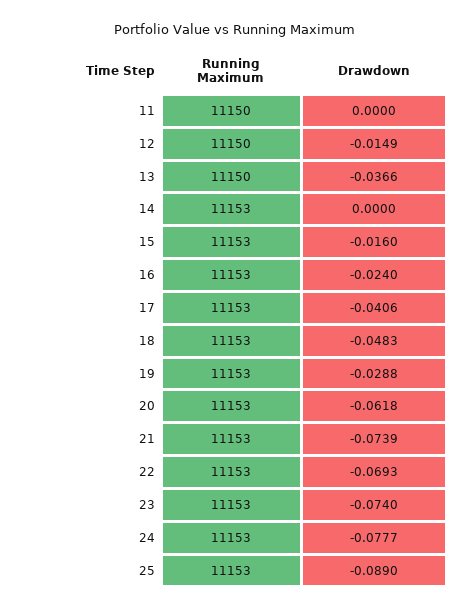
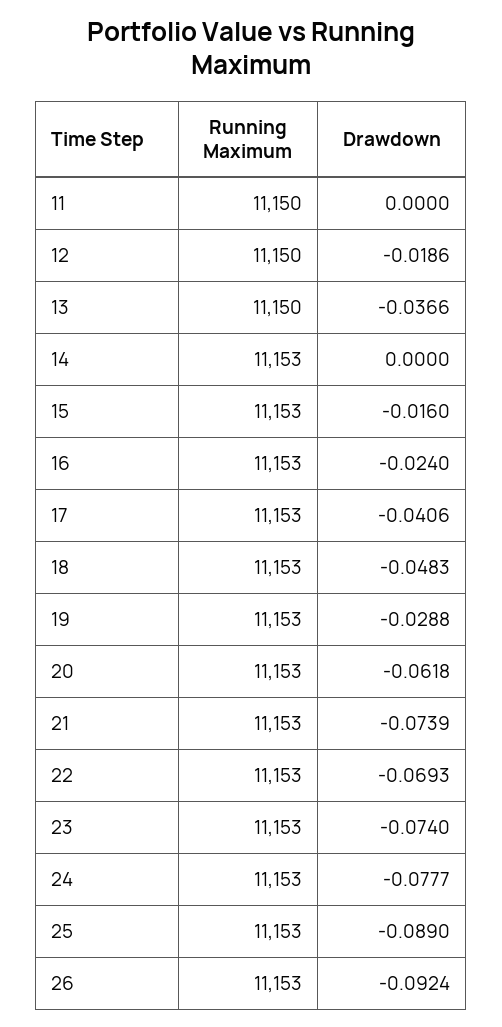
  {
    "Running Maximum": {
      "11": 11150,
      "12": 11150,
      "13": 11150,
      "14": 11153,
      "15": 11153,
      "16": 11153,
      "17": 11153,
      "18": 11153,
      "19": 11153,
      "20": 11153,
      "21": 11153,
      "22": 11153,
      "23": 11153,
      "24": 11153,
-     "25": 11153
+     "25": 11153,
+     "26": 11153
    },
    "Drawdown": {
      "11": 0,
-     "12": -0.0149,
+     "12": -0.0186,
      "13": -0.0366,
      "14": 0,
      "15": -0.016,
      "16": -0.024,
      "17": -0.0406,
      "18": -0.0483,
      "19": -0.0288,
      "20": -0.0618,
      "21": -0.0739,
      "22": -0.0693,
      "23": -0.074,
      "24": -0.0777,
-     "25": -0.089
+     "25": -0.089,
+     "26": -0.0924
    }
  }

